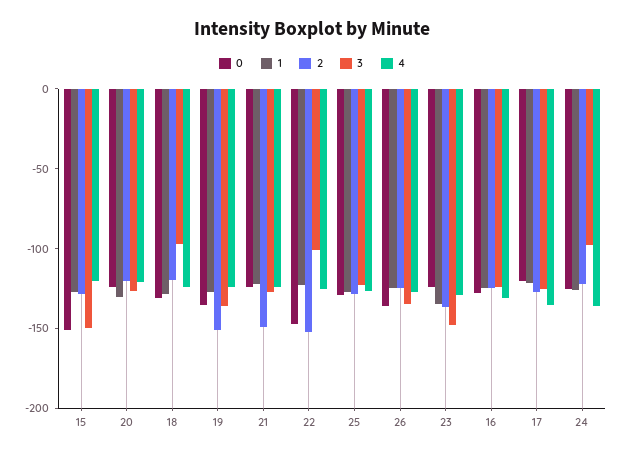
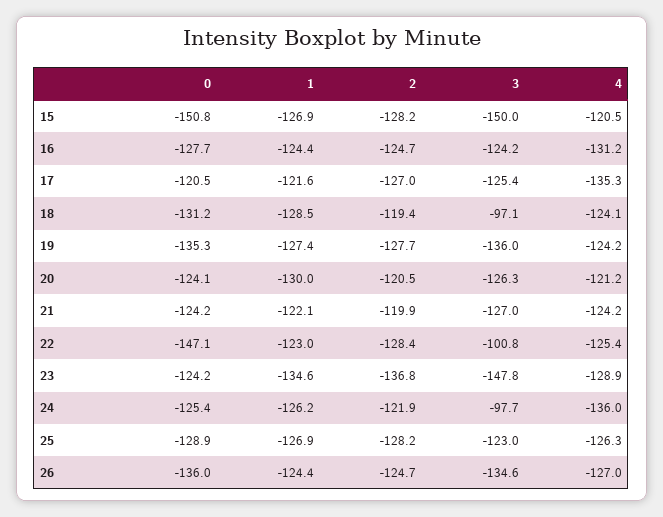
  {
    "0": {
      "15": -150.8,
      "20": -124.1,
      "18": -131.2,
      "19": -135.3,
      "21": -124.2,
      "22": -147.1,
      "25": -128.9,
      "26": -136,
      "23": -124.2,
      "16": -127.7,
      "17": -120.5,
      "24": -125.4
    },
    "1": {
      "15": -126.9,
      "20": -130,
      "18": -128.5,
      "19": -127.4,
      "21": -122.1,
      "22": -123,
      "25": -126.9,
      "26": -124.4,
      "23": -134.6,
      "16": -124.4,
      "17": -121.6,
      "24": -126.2
    },
    "2": {
      "15": -128.2,
      "20": -120.5,
      "18": -119.4,
-     "19": -150,
+     "19": -127.7,
-     "21": -150,
+     "21": -119.9,
-     "22": -150,
+     "22": -128.4,
      "25": -128.2,
      "26": -124.7,
      "23": -136.8,
      "16": -124.7,
      "17": -127,
      "24": -121.9
    },
    "3": {
      "15": -150,
      "20": -126.3,
      "18": -97.1,
      "19": -136,
      "21": -127,
      "22": -100.8,
      "25": -123,
      "26": -134.6,
      "23": -147.8,
      "16": -124.2,
      "17": -125.4,
      "24": -97.7
    },
    "4": {
      "15": -120.5,
      "20": -121.2,
      "18": -124.1,
      "19": -124.2,
      "21": -124.2,
      "22": -125.4,
      "25": -126.3,
      "26": -127,
      "23": -128.9,
      "16": -131.2,
      "17": -135.3,
      "24": -136
    }
  }

